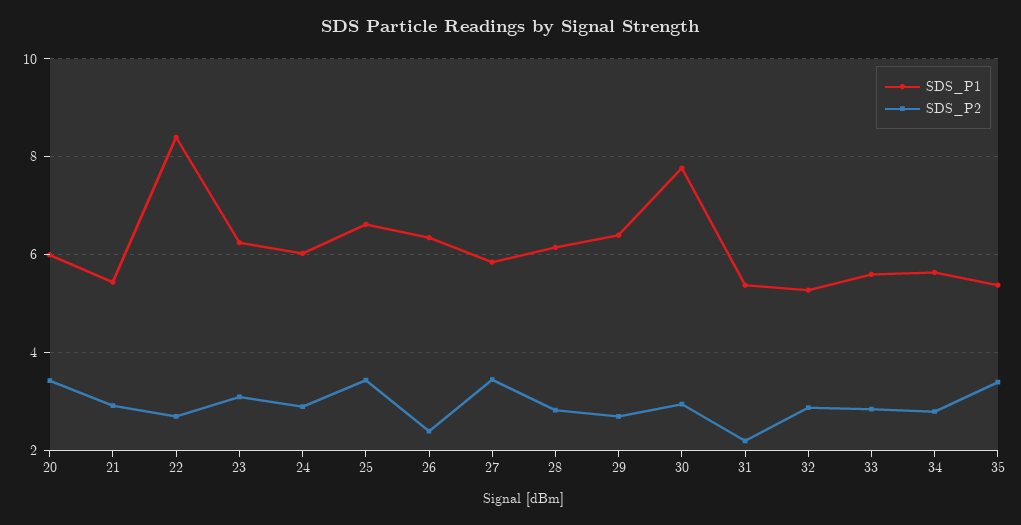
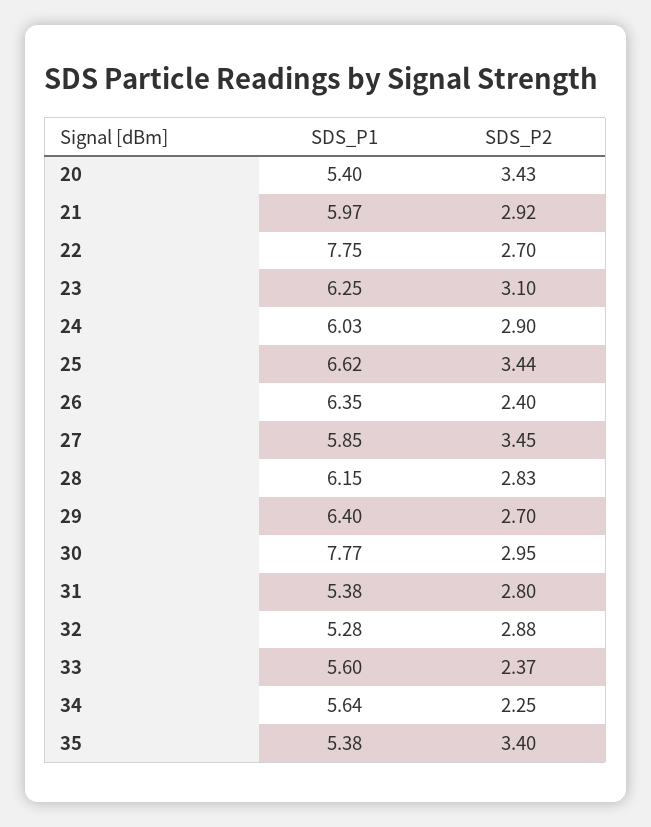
  {
    "SDS_P1": {
-     "20": 6,
+     "20": 5.4,
-     "21": 5.4,
+     "21": 5.97,
-     "22": 8.4,
+     "22": 7.75,
      "23": 6.25,
      "24": 6.03,
      "25": 6.62,
      "26": 6.35,
      "27": 5.85,
      "28": 6.15,
      "29": 6.4,
      "30": 7.77,
      "31": 5.38,
      "32": 5.28,
      "33": 5.6,
      "34": 5.64,
      "35": 5.38
    },
    "SDS_P2": {
      "20": 3.43,
      "21": 2.92,
      "22": 2.7,
      "23": 3.1,
      "24": 2.9,
      "25": 3.44,
      "26": 2.4,
      "27": 3.45,
      "28": 2.83,
      "29": 2.7,
      "30": 2.95,
-     "31": 2.2,
+     "31": 2.8,
      "32": 2.88,
-     "33": 2.8,
+     "33": 2.37,
-     "34": 2.8,
+     "34": 2.25,
      "35": 3.4
    }
  }

